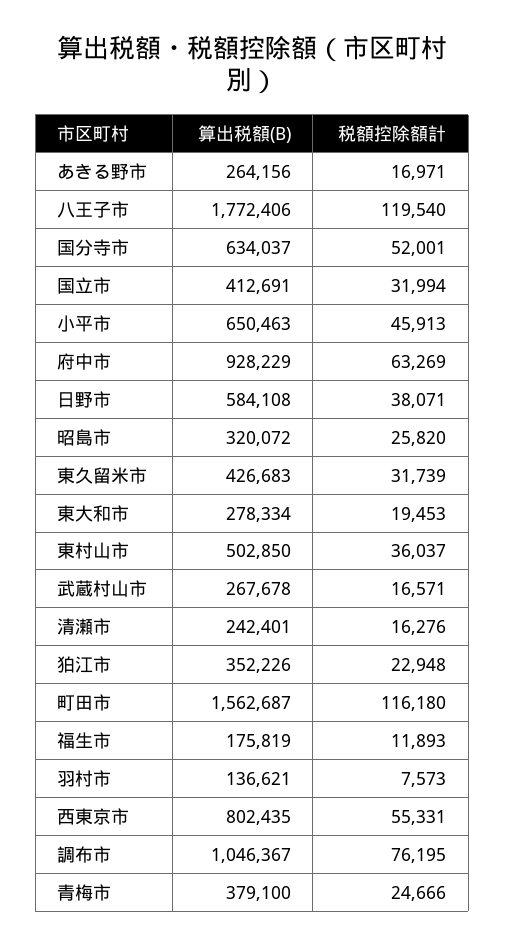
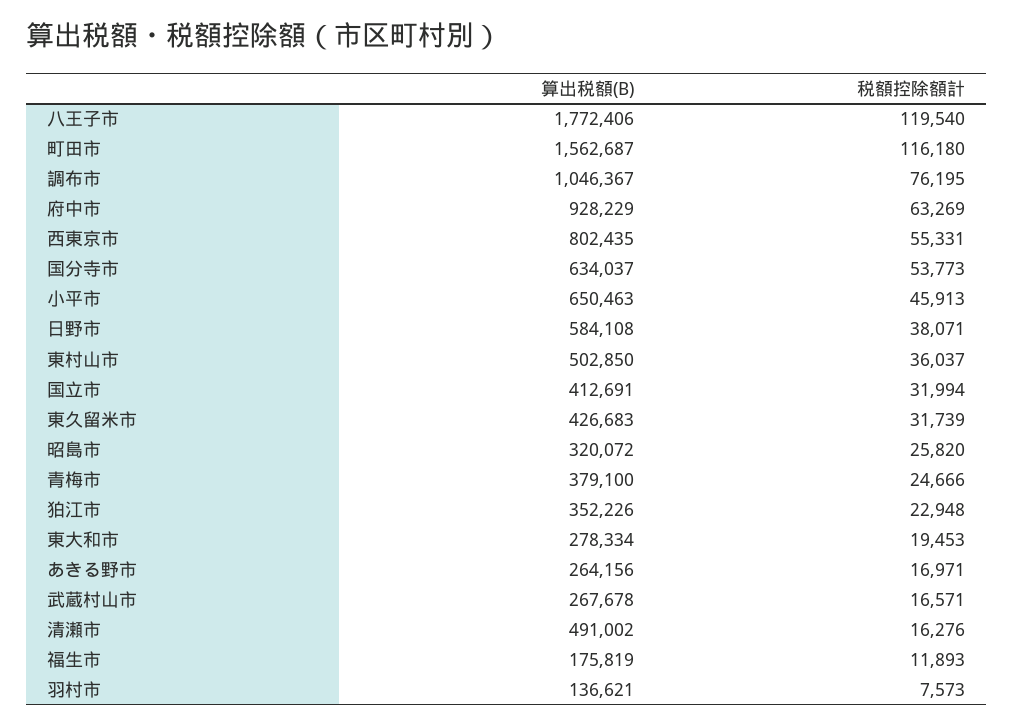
  {
    "算出税額(B)": {
      "あきる野市": 264156,
      "八王子市": 1772406,
      "国分寺市": 634037,
      "国立市": 412691,
      "小平市": 650463,
      "府中市": 928229,
      "日野市": 584108,
      "昭島市": 320072,
      "東久留米市": 426683,
      "東大和市": 278334,
      "東村山市": 502850,
      "武蔵村山市": 267678,
-     "清瀬市": 242401,
+     "清瀬市": 491002,
      "狛江市": 352226,
      "町田市": 1562687,
      "福生市": 175819,
      "羽村市": 136621,
      "西東京市": 802435,
      "調布市": 1046367,
      "青梅市": 379100
    },
    "税額控除額計": {
      "あきる野市": 16971,
      "八王子市": 119540,
-     "国分寺市": 52001,
+     "国分寺市": 53773,
      "国立市": 31994,
      "小平市": 45913,
      "府中市": 63269,
      "日野市": 38071,
      "昭島市": 25820,
      "東久留米市": 31739,
      "東大和市": 19453,
      "東村山市": 36037,
      "武蔵村山市": 16571,
      "清瀬市": 16276,
      "狛江市": 22948,
      "町田市": 116180,
      "福生市": 11893,
      "羽村市": 7573,
      "西東京市": 55331,
      "調布市": 76195,
      "青梅市": 24666
    }
  }

